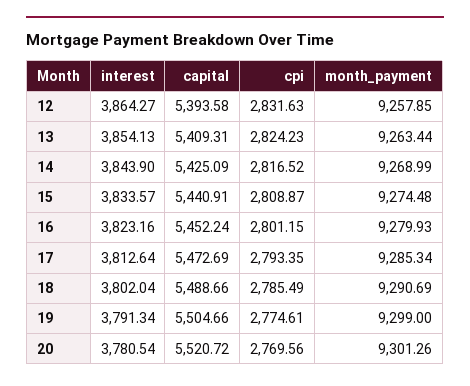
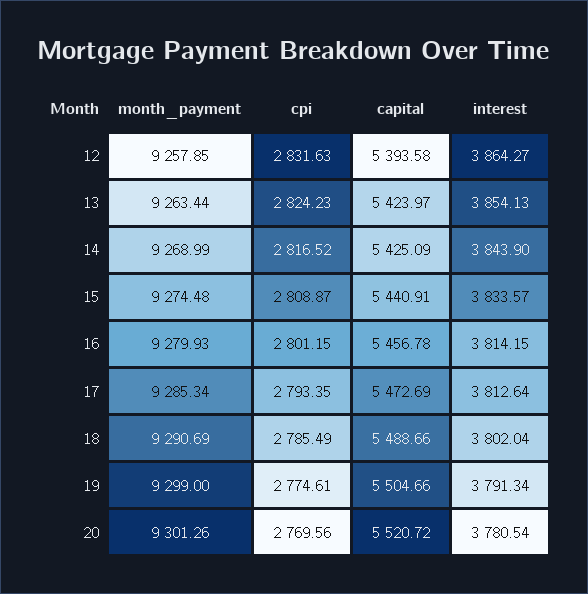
  {
    "interest": {
      "12": 3864.27,
      "13": 3854.13,
      "14": 3843.9,
      "15": 3833.57,
-     "16": 3823.16,
+     "16": 3814.15,
      "17": 3812.64,
      "18": 3802.04,
      "19": 3791.34,
      "20": 3780.54
    },
    "capital": {
      "12": 5393.58,
-     "13": 5409.31,
+     "13": 5423.97,
      "14": 5425.09,
      "15": 5440.91,
-     "16": 5452.24,
+     "16": 5456.78,
      "17": 5472.69,
      "18": 5488.66,
      "19": 5504.66,
      "20": 5520.72
    },
    "cpi": {
      "12": 2831.63,
      "13": 2824.23,
      "14": 2816.52,
      "15": 2808.87,
      "16": 2801.15,
      "17": 2793.35,
      "18": 2785.49,
      "19": 2774.61,
      "20": 2769.56
    },
    "month_payment": {
      "12": 9257.85,
      "13": 9263.44,
      "14": 9268.99,
      "15": 9274.48,
      "16": 9279.93,
      "17": 9285.34,
      "18": 9290.69,
      "19": 9299,
      "20": 9301.26
    }
  }

